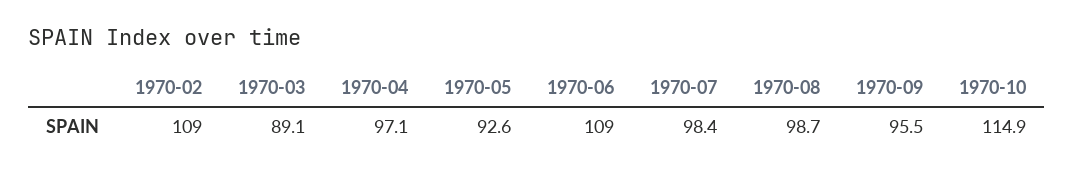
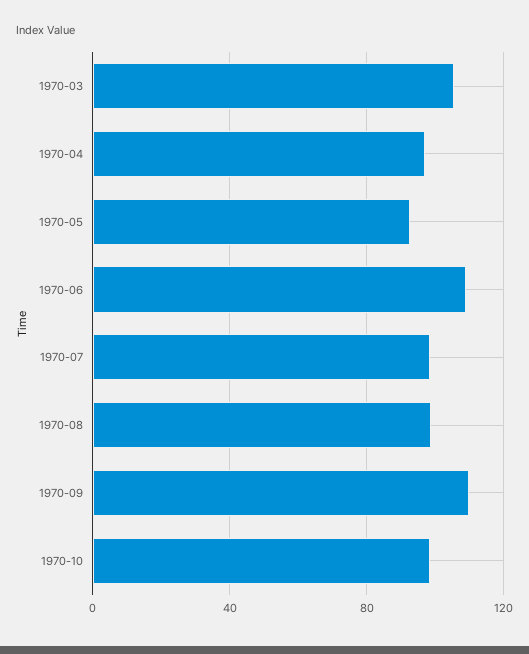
  {
-   "1970-02": 109,
-   "1970-03": 89.1,
+   "1970-03": 105,
    "1970-04": 97.1,
    "1970-05": 92.6,
    "1970-06": 109,
    "1970-07": 98.4,
    "1970-08": 98.7,
-   "1970-09": 95.5,
+   "1970-09": 110,
-   "1970-10": 114.9
+   "1970-10": 100
  }

